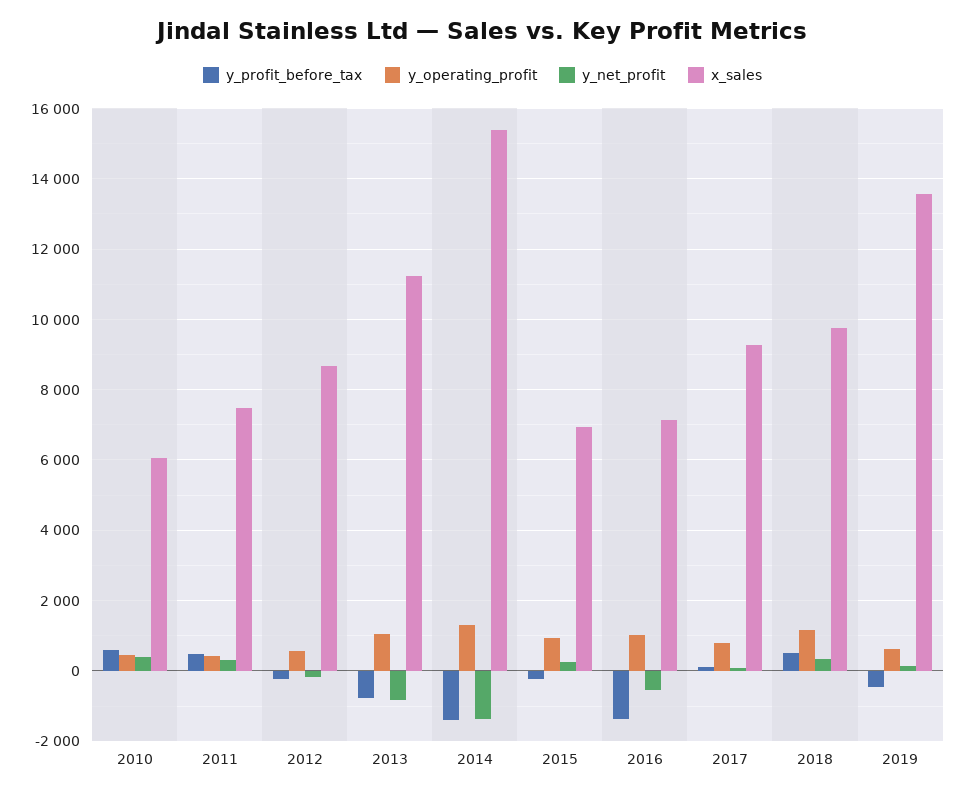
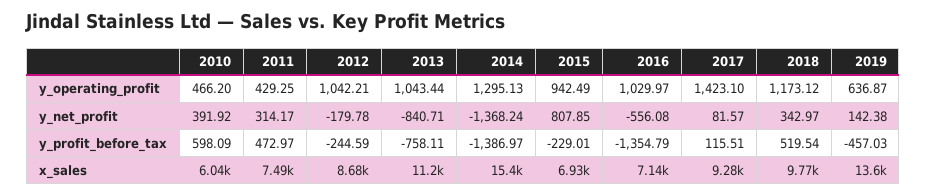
  {
    "y_profit_before_tax": {
      "2010": 598.09,
      "2011": 472.97,
      "2012": -244.59,
      "2013": -758.11,
      "2014": -1386.97,
      "2015": -229.01,
      "2016": -1354.79,
      "2017": 115.51,
      "2018": 519.54,
      "2019": -457.03
    },
    "y_operating_profit": {
      "2010": 466.2,
      "2011": 429.25,
-     "2012": 600,
+     "2012": 1042.21,
      "2013": 1043.44,
      "2014": 1295.13,
      "2015": 942.49,
      "2016": 1029.97,
-     "2017": 800,
+     "2017": 1423.1,
      "2018": 1173.12,
      "2019": 636.87
    },
    "y_net_profit": {
      "2010": 391.92,
      "2011": 314.17,
      "2012": -179.78,
      "2013": -840.71,
      "2014": -1368.24,
-     "2015": 200,
+     "2015": 807.85,
      "2016": -556.08,
      "2017": 81.57,
      "2018": 342.97,
      "2019": 142.38
    },
    "x_sales": {
      "2010": 6040,
      "2011": 7490,
      "2012": 8680,
      "2013": 11200,
      "2014": 15400,
      "2015": 6930,
      "2016": 7140,
      "2017": 9280,
      "2018": 9770,
      "2019": 13600
    }
  }

